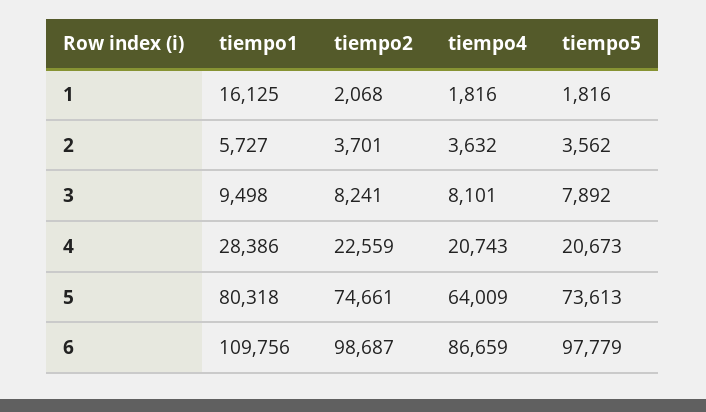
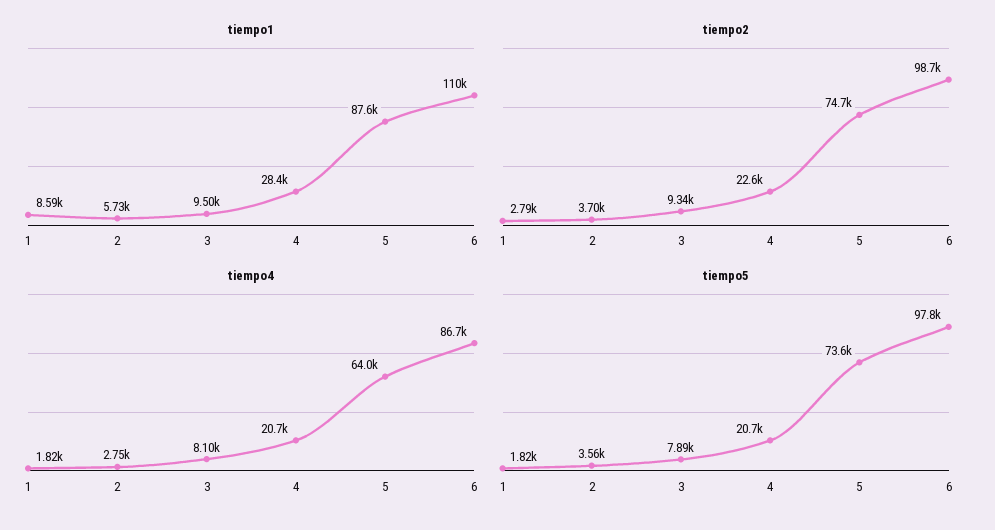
  {
    "tiempo1": {
-     "1": 16125,
+     "1": 8590,
      "2": 5727,
      "3": 9498,
      "4": 28386,
-     "5": 80318,
+     "5": 87600,
      "6": 109756
    },
    "tiempo2": {
-     "1": 2068,
+     "1": 2790,
      "2": 3701,
-     "3": 8241,
+     "3": 9340,
      "4": 22559,
      "5": 74661,
      "6": 98687
    },
    "tiempo4": {
      "1": 1816,
-     "2": 3632,
+     "2": 2750,
      "3": 8101,
      "4": 20743,
      "5": 64009,
      "6": 86659
    },
    "tiempo5": {
      "1": 1816,
      "2": 3562,
      "3": 7892,
      "4": 20673,
      "5": 73613,
      "6": 97779
    }
  }

